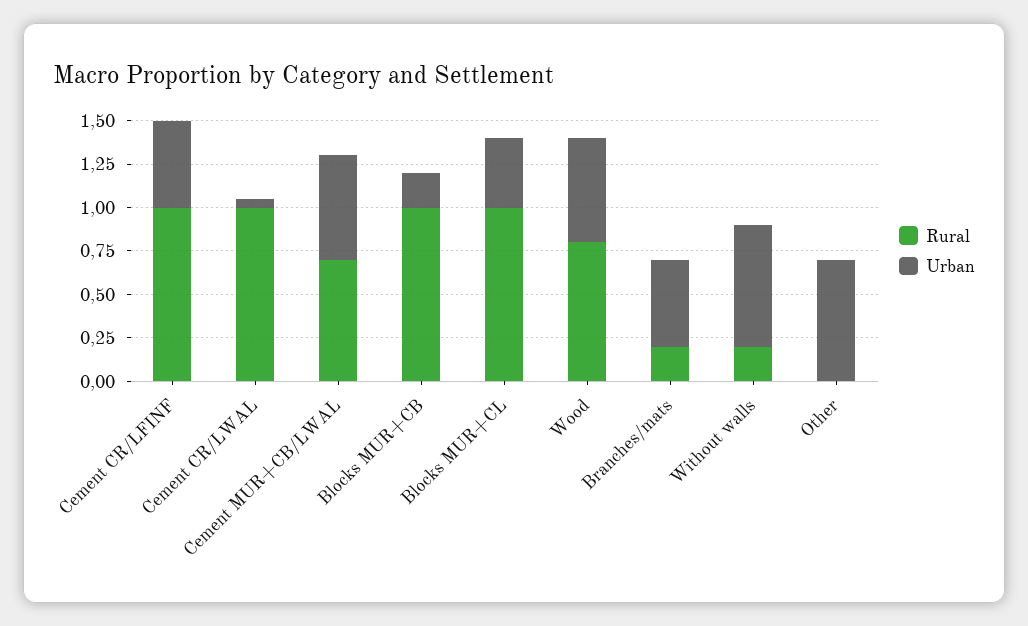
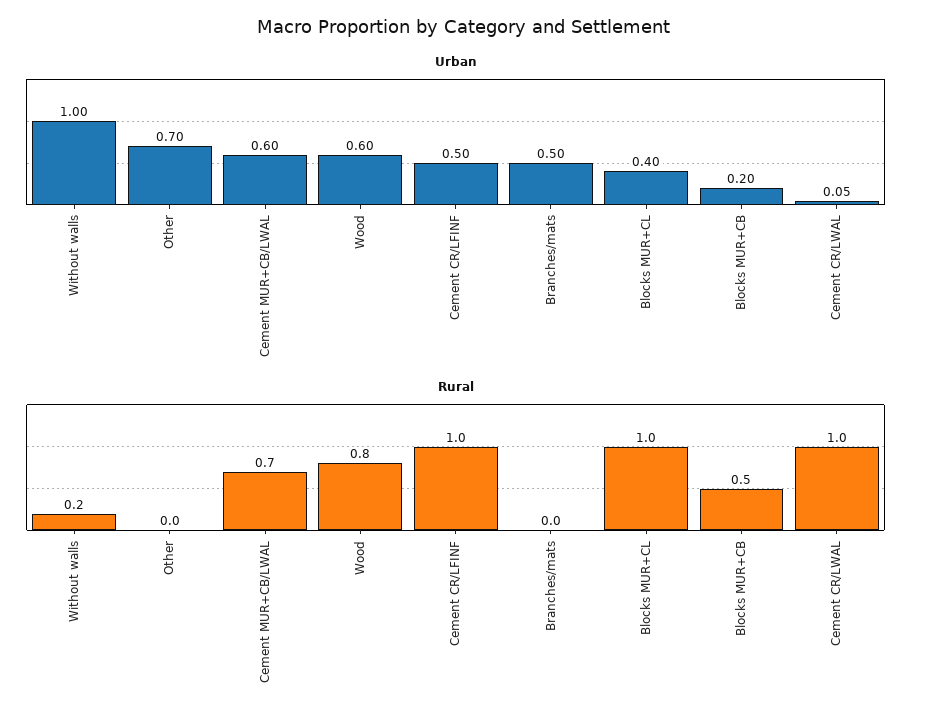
  {
    "Rural": {
      "Cement CR/LFINF": 1,
      "Cement CR/LWAL": 1,
      "Cement MUR+CB/LWAL": 0.7,
-     "Blocks MUR+CB": 1,
+     "Blocks MUR+CB": 0.5,
      "Blocks MUR+CL": 1,
      "Wood": 0.8,
-     "Branches/mats": 0.2,
+     "Branches/mats": 0,
      "Without walls": 0.2,
      "Other": 0
    },
    "Urban": {
      "Cement CR/LFINF": 0.5,
      "Cement CR/LWAL": 0.05,
      "Cement MUR+CB/LWAL": 0.6,
      "Blocks MUR+CB": 0.2,
      "Blocks MUR+CL": 0.4,
      "Wood": 0.6,
      "Branches/mats": 0.5,
-     "Without walls": 0.7,
+     "Without walls": 1,
      "Other": 0.7
    }
  }

